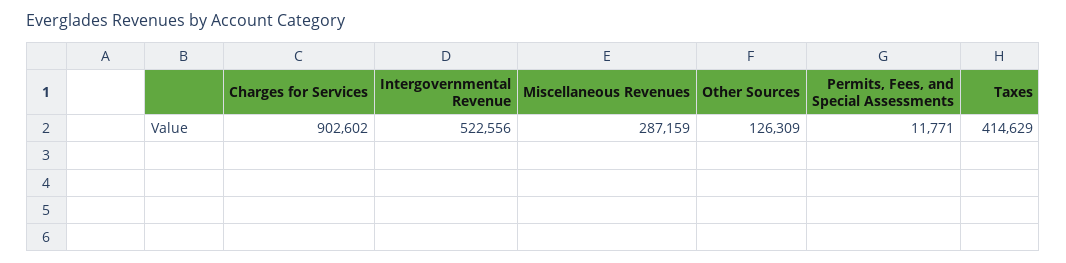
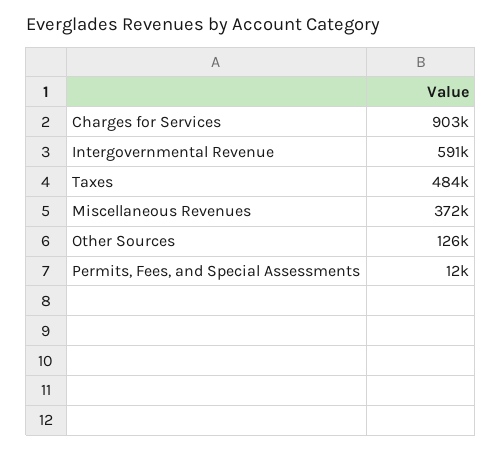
  {
    "Charges for Services": 902602,
-   "Intergovernmental Revenue": 522556,
+   "Intergovernmental Revenue": 591000,
-   "Miscellaneous Revenues": 287159,
+   "Miscellaneous Revenues": 372000,
    "Other Sources": 126309,
    "Permits, Fees, and Special Assessments": 11771,
-   "Taxes": 414629
+   "Taxes": 484000
  }

